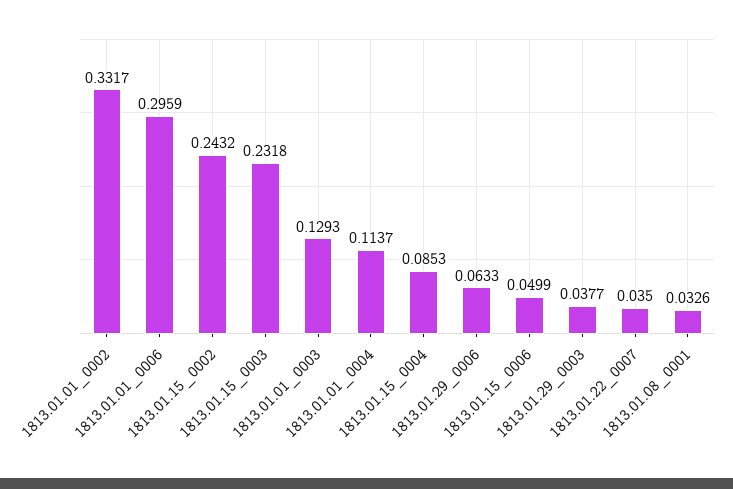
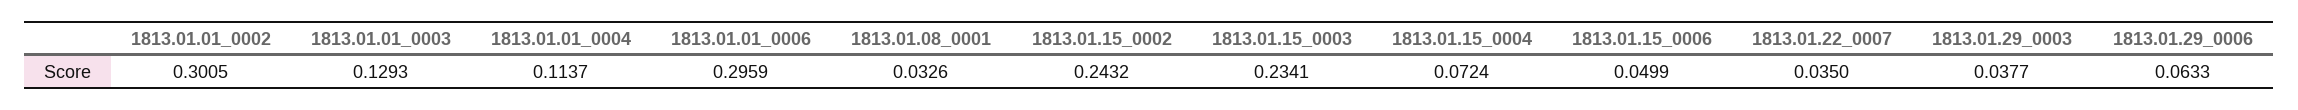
  {
-   "1813.01.01_0002": 0.3317,
+   "1813.01.01_0002": 0.3005,
    "1813.01.01_0006": 0.2959,
    "1813.01.15_0002": 0.2432,
-   "1813.01.15_0003": 0.2318,
+   "1813.01.15_0003": 0.2341,
    "1813.01.01_0003": 0.1293,
    "1813.01.01_0004": 0.1137,
-   "1813.01.15_0004": 0.0853,
+   "1813.01.15_0004": 0.0724,
    "1813.01.29_0006": 0.0633,
    "1813.01.15_0006": 0.0499,
    "1813.01.29_0003": 0.0377,
    "1813.01.22_0007": 0.035,
    "1813.01.08_0001": 0.0326
  }

